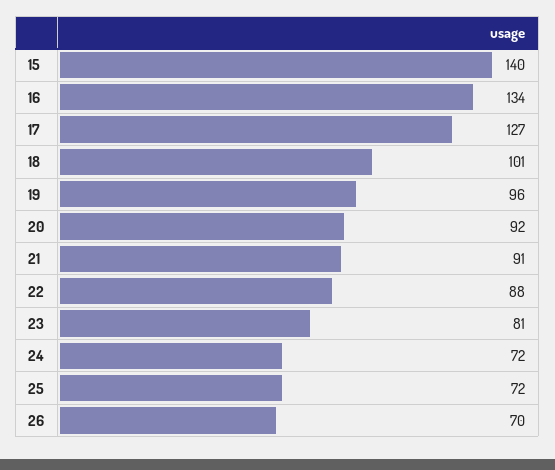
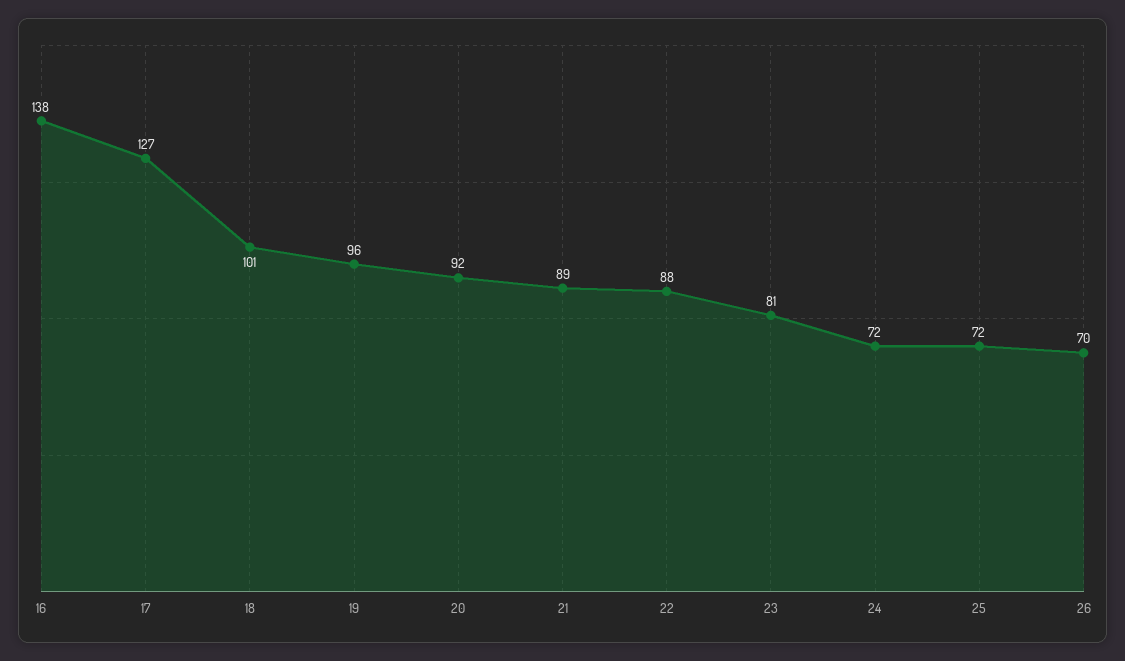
  {
-   "15": 140,
-   "16": 134,
+   "16": 138,
    "17": 127,
    "18": 101,
    "19": 96,
    "20": 92,
-   "21": 91,
+   "21": 89,
    "22": 88,
    "23": 81,
    "24": 72,
    "25": 72,
    "26": 70
  }

